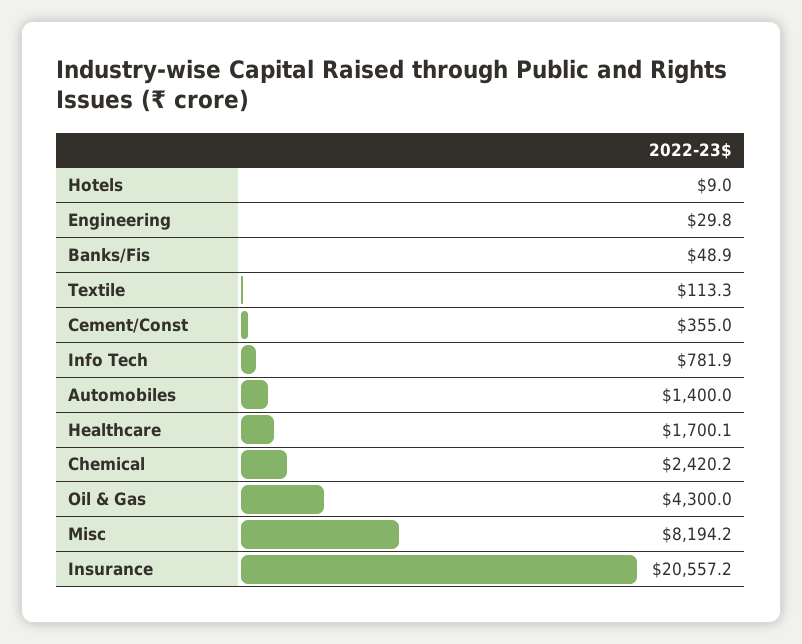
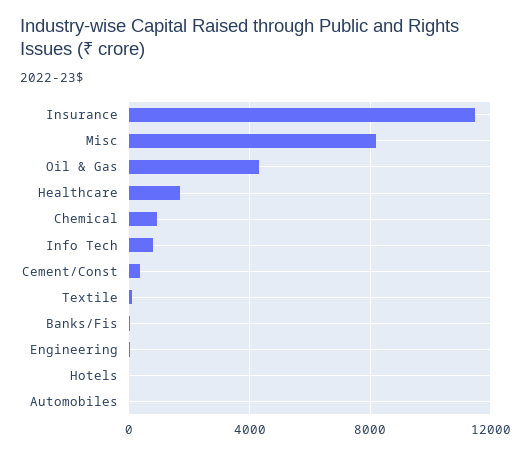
  {
    "Hotels": 9,
    "Engineering": 29.8,
    "Banks/Fis": 48.9,
    "Textile": 113.3,
    "Cement/Const": 355,
    "Info Tech": 781.9,
-   "Automobiles": 1400,
+   "Automobiles": 0,
    "Healthcare": 1700.1,
-   "Chemical": 2420.2,
+   "Chemical": 1000,
    "Oil & Gas": 4300,
    "Misc": 8194.2,
-   "Insurance": 20557.2
+   "Insurance": 11500
  }

